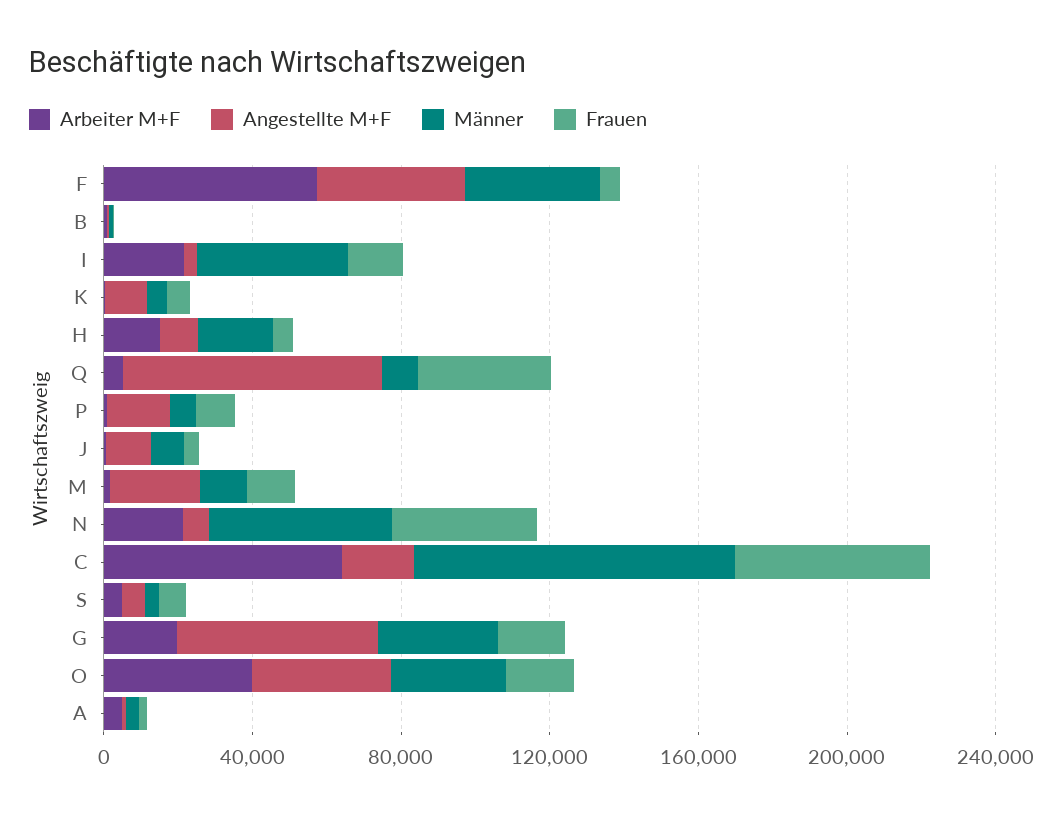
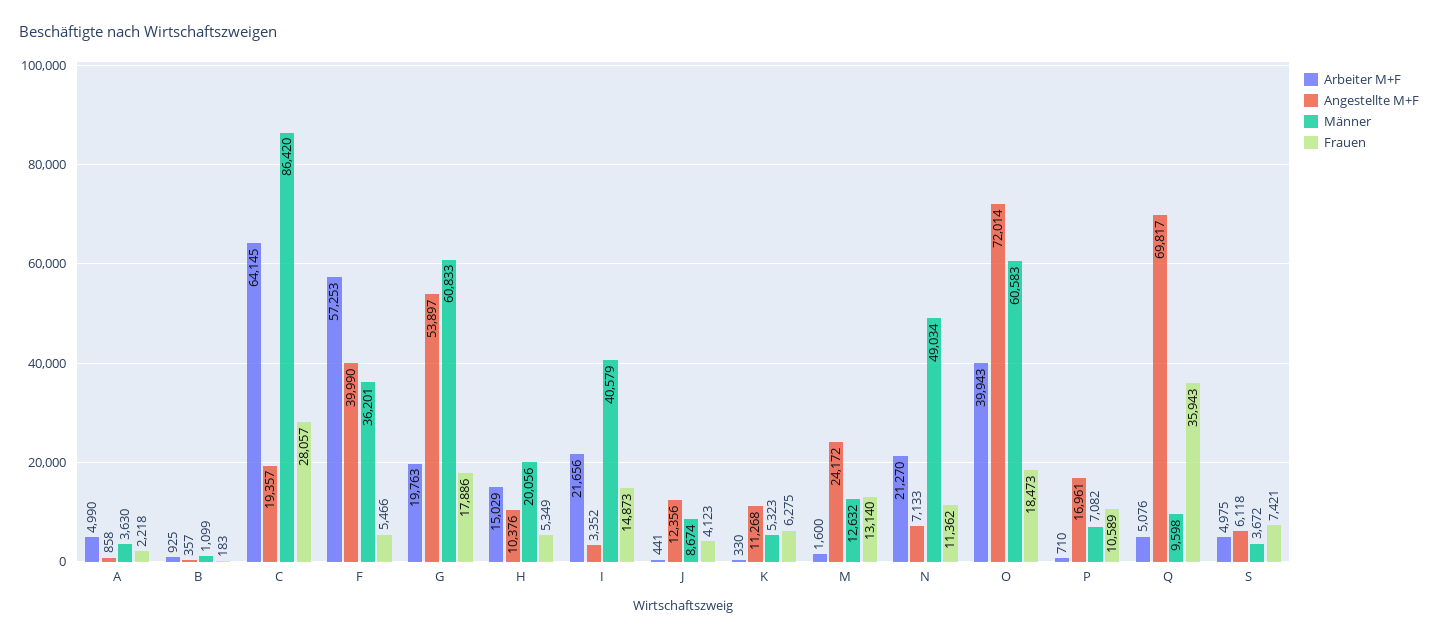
  {
    "Arbeiter M+F": {
      "F": 57253,
      "B": 925,
      "I": 21656,
      "K": 330,
      "H": 15029,
      "Q": 5076,
      "P": 710,
      "J": 441,
      "M": 1600,
      "N": 21270,
      "C": 64145,
      "S": 4975,
      "G": 19763,
      "O": 39943,
      "A": 4990
    },
    "Angestellte M+F": {
      "F": 39990,
      "B": 357,
      "I": 3352,
      "K": 11268,
      "H": 10376,
      "Q": 69817,
      "P": 16961,
      "J": 12356,
      "M": 24172,
      "N": 7133,
      "C": 19357,
      "S": 6118,
      "G": 53897,
-     "O": 40000,
+     "O": 72014,
      "A": 858
    },
    "Männer": {
      "F": 36201,
      "B": 1099,
      "I": 40579,
      "K": 5323,
      "H": 20056,
      "Q": 9598,
      "P": 7082,
      "J": 8674,
      "M": 12632,
      "N": 49034,
      "C": 86420,
      "S": 3672,
-     "G": 30000,
+     "G": 60833,
-     "O": 30000,
+     "O": 60583,
      "A": 3630
    },
    "Frauen": {
      "F": 5466,
      "B": 183,
      "I": 14873,
      "K": 6275,
      "H": 5349,
      "Q": 35943,
      "P": 10589,
      "J": 4123,
      "M": 13140,
-     "N": 40000,
+     "N": 11362,
-     "C": 50000,
+     "C": 28057,
      "S": 7421,
      "G": 17886,
      "O": 18473,
      "A": 2218
    }
  }

